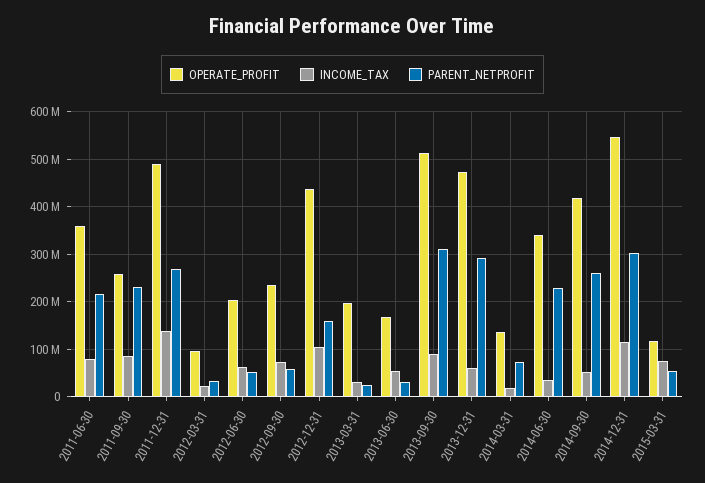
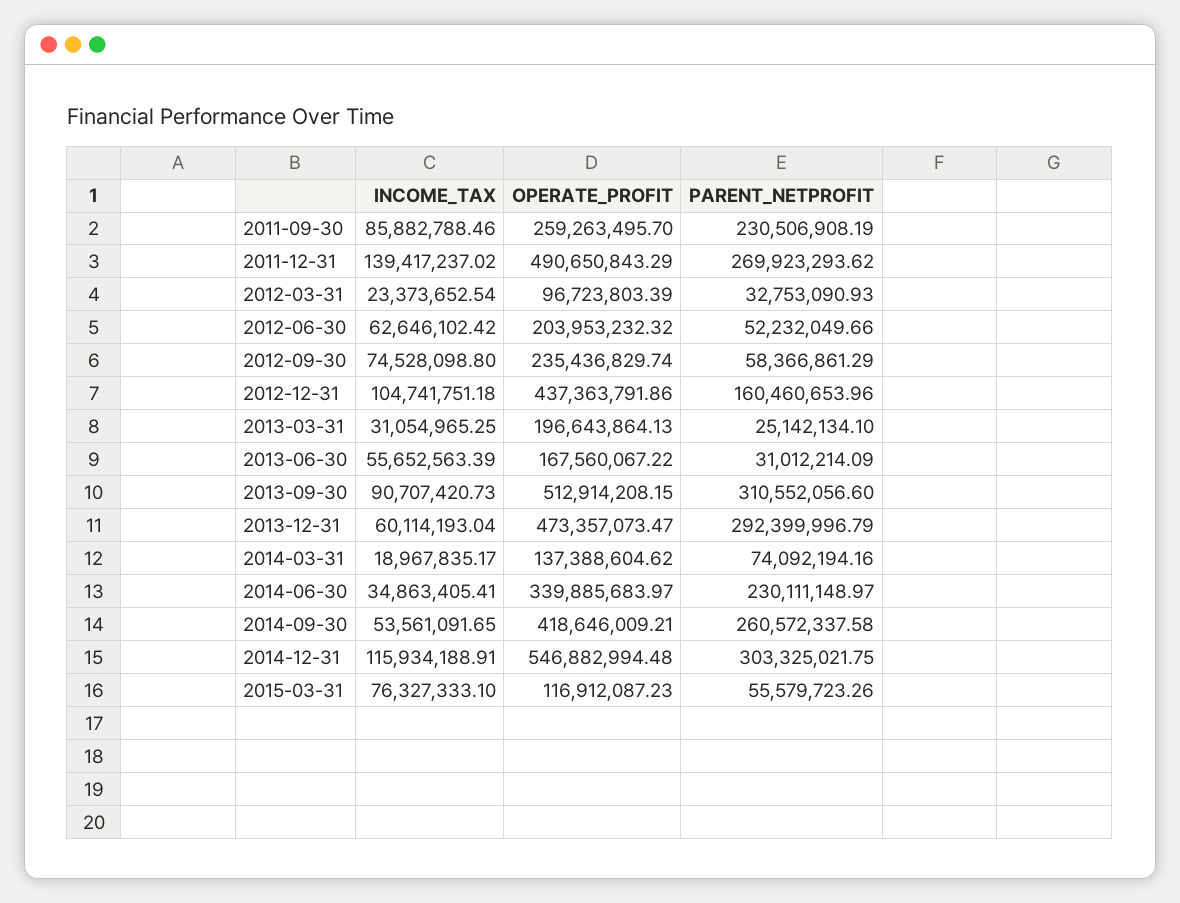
  {
    "OPERATE_PROFIT": {
-     "2011-06-30": 360000000,
      "2011-09-30": 259263495.7,
      "2011-12-31": 490650843.29,
      "2012-03-31": 96723803.39,
      "2012-06-30": 203953232.32,
      "2012-09-30": 235436829.74,
      "2012-12-31": 437363791.86,
      "2013-03-31": 196643864.13,
      "2013-06-30": 167560067.22,
      "2013-09-30": 512914208.15,
      "2013-12-31": 473357073.47,
      "2014-03-31": 137388604.62,
      "2014-06-30": 339885683.97,
      "2014-09-30": 418646009.21,
      "2014-12-31": 546882994.48,
      "2015-03-31": 116912087.23
    },
    "INCOME_TAX": {
-     "2011-06-30": 80000000,
      "2011-09-30": 85882788.46,
      "2011-12-31": 139417237.02,
      "2012-03-31": 23373652.54,
      "2012-06-30": 62646102.42,
      "2012-09-30": 74528098.8,
      "2012-12-31": 104741751.18,
      "2013-03-31": 31054965.25,
      "2013-06-30": 55652563.39,
      "2013-09-30": 90707420.73,
      "2013-12-31": 60114193.04,
      "2014-03-31": 18967835.17,
      "2014-06-30": 34863405.41,
      "2014-09-30": 53561091.65,
      "2014-12-31": 115934188.91,
      "2015-03-31": 76327333.1
    },
    "PARENT_NETPROFIT": {
-     "2011-06-30": 220000000,
      "2011-09-30": 230506908.19,
      "2011-12-31": 269923293.62,
      "2012-03-31": 32753090.93,
      "2012-06-30": 52232049.66,
      "2012-09-30": 58366861.29,
      "2012-12-31": 160460653.96,
      "2013-03-31": 25142134.1,
      "2013-06-30": 31012214.09,
      "2013-09-30": 310552056.6,
      "2013-12-31": 292399996.79,
      "2014-03-31": 74092194.16,
      "2014-06-30": 230111148.97,
      "2014-09-30": 260572337.58,
      "2014-12-31": 303325021.75,
      "2015-03-31": 55579723.26
    }
  }

